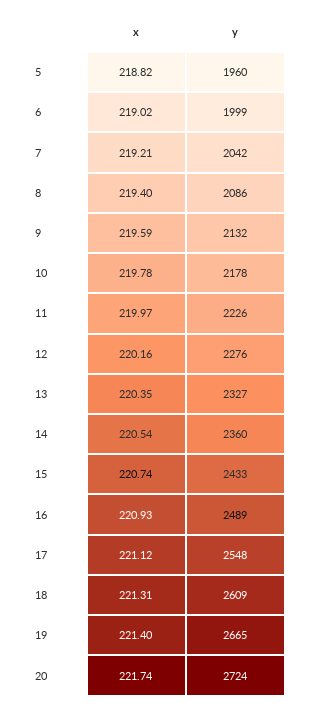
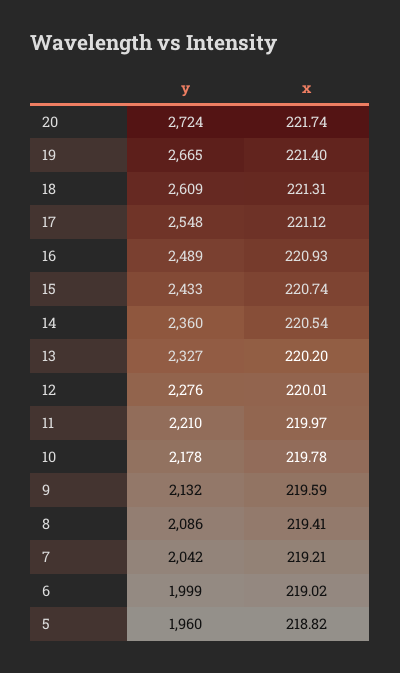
  {
    "x": {
      "5": 218.82,
      "6": 219.02,
      "7": 219.21,
-     "8": 219.4,
+     "8": 219.41,
      "9": 219.59,
      "10": 219.78,
      "11": 219.97,
-     "12": 220.16,
+     "12": 220.01,
-     "13": 220.35,
+     "13": 220.2,
      "14": 220.54,
      "15": 220.74,
      "16": 220.93,
      "17": 221.12,
      "18": 221.31,
      "19": 221.4,
      "20": 221.74
    },
    "y": {
      "5": 1960,
      "6": 1999,
      "7": 2042,
      "8": 2086,
      "9": 2132,
      "10": 2178,
-     "11": 2226,
+     "11": 2210,
      "12": 2276,
      "13": 2327,
      "14": 2360,
      "15": 2433,
      "16": 2489,
      "17": 2548,
      "18": 2609,
      "19": 2665,
      "20": 2724
    }
  }

